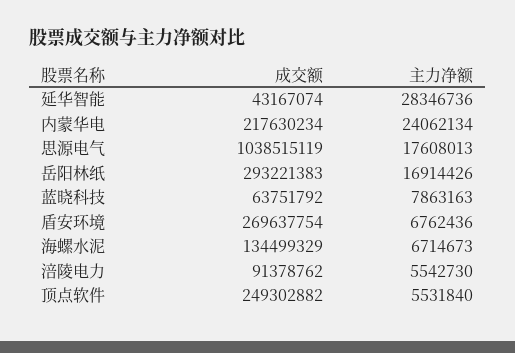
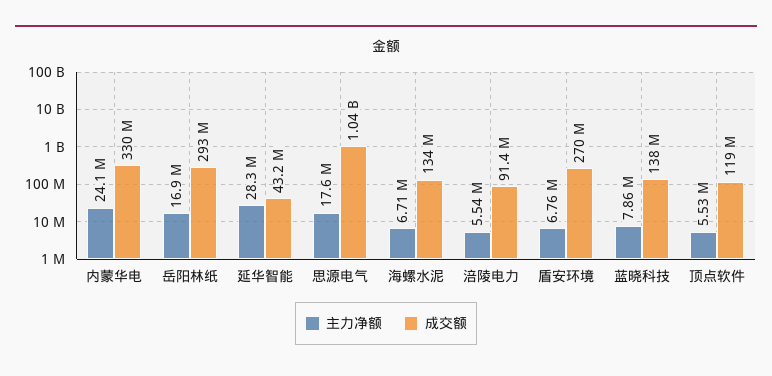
  {
    "成交额": {
      "延华智能": 43167074,
-     "内蒙华电": 217630234,
+     "内蒙华电": 330000000,
      "思源电气": 1038515119,
      "岳阳林纸": 293221383,
-     "蓝晓科技": 63751792,
+     "蓝晓科技": 138000000,
      "盾安环境": 269637754,
      "海螺水泥": 134499329,
      "涪陵电力": 91378762,
-     "顶点软件": 249302882
+     "顶点软件": 119000000
    },
    "主力净额": {
      "延华智能": 28346736,
      "内蒙华电": 24062134,
      "思源电气": 17608013,
      "岳阳林纸": 16914426,
      "蓝晓科技": 7863163,
      "盾安环境": 6762436,
      "海螺水泥": 6714673,
      "涪陵电力": 5542730,
      "顶点软件": 5531840
    }
  }

